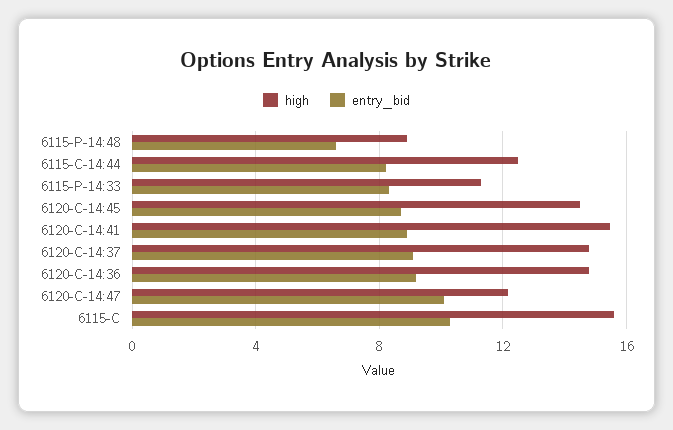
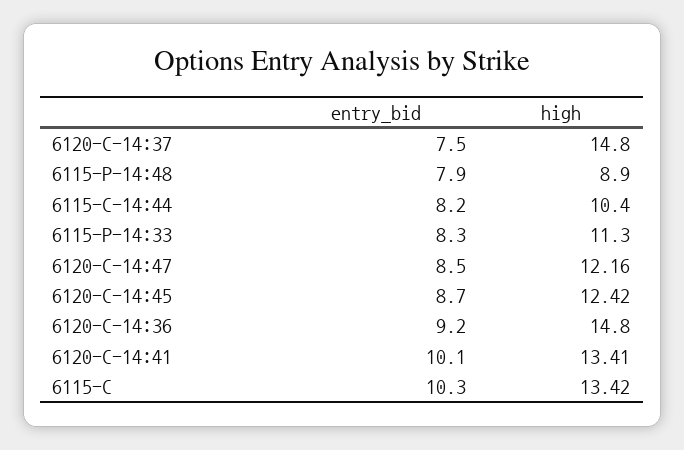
  {
    "high": {
      "6115-P-14:48": 8.9,
-     "6115-C-14:44": 12.5,
+     "6115-C-14:44": 10.4,
      "6115-P-14:33": 11.3,
-     "6120-C-14:45": 14.5,
+     "6120-C-14:45": 12.42,
-     "6120-C-14:41": 15.5,
+     "6120-C-14:41": 13.41,
      "6120-C-14:37": 14.8,
      "6120-C-14:36": 14.8,
      "6120-C-14:47": 12.16,
-     "6115-C": 15.5
+     "6115-C": 13.42
    },
    "entry_bid": {
-     "6115-P-14:48": 6.5,
+     "6115-P-14:48": 7.9,
      "6115-C-14:44": 8.2,
      "6115-P-14:33": 8.3,
      "6120-C-14:45": 8.7,
-     "6120-C-14:41": 9,
+     "6120-C-14:41": 10.1,
-     "6120-C-14:37": 9,
+     "6120-C-14:37": 7.5,
      "6120-C-14:36": 9.2,
-     "6120-C-14:47": 10,
+     "6120-C-14:47": 8.5,
      "6115-C": 10.3
    }
  }

